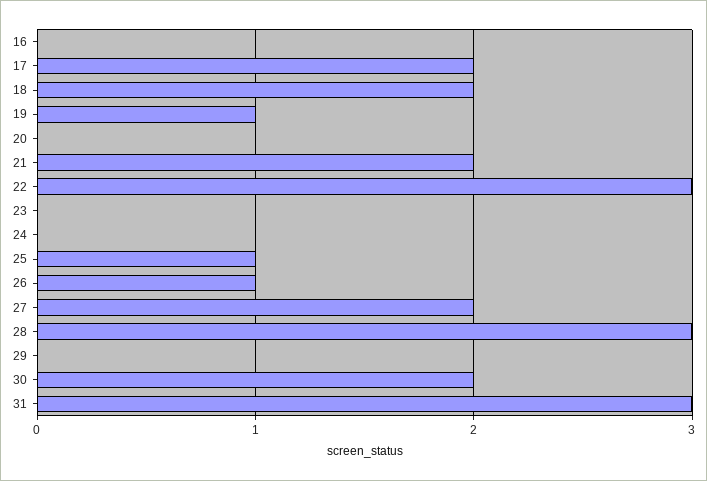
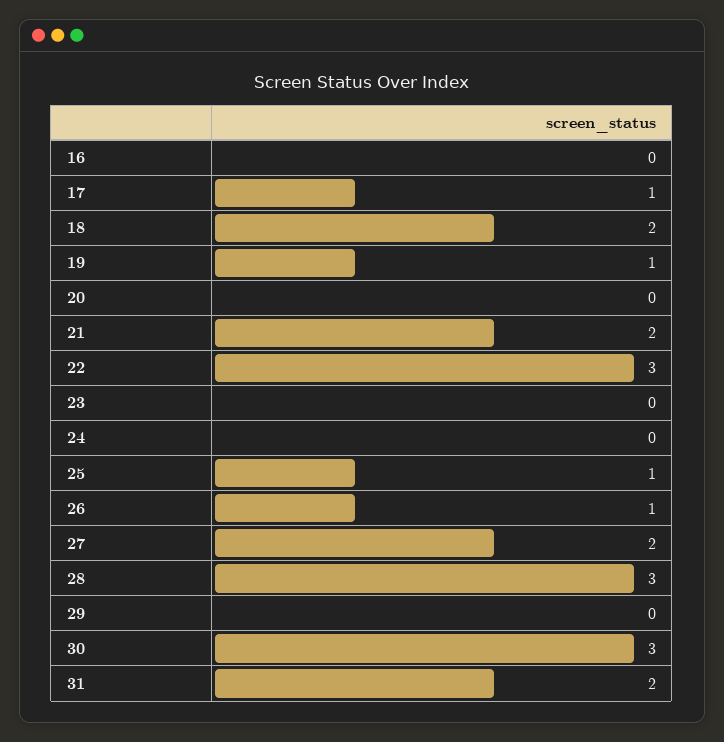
  {
    "16": 0,
-   "17": 2,
+   "17": 1,
    "18": 2,
    "19": 1,
    "20": 0,
    "21": 2,
    "22": 3,
    "23": 0,
    "24": 0,
    "25": 1,
    "26": 1,
    "27": 2,
    "28": 3,
    "29": 0,
-   "30": 2,
+   "30": 3,
-   "31": 3
+   "31": 2
  }

